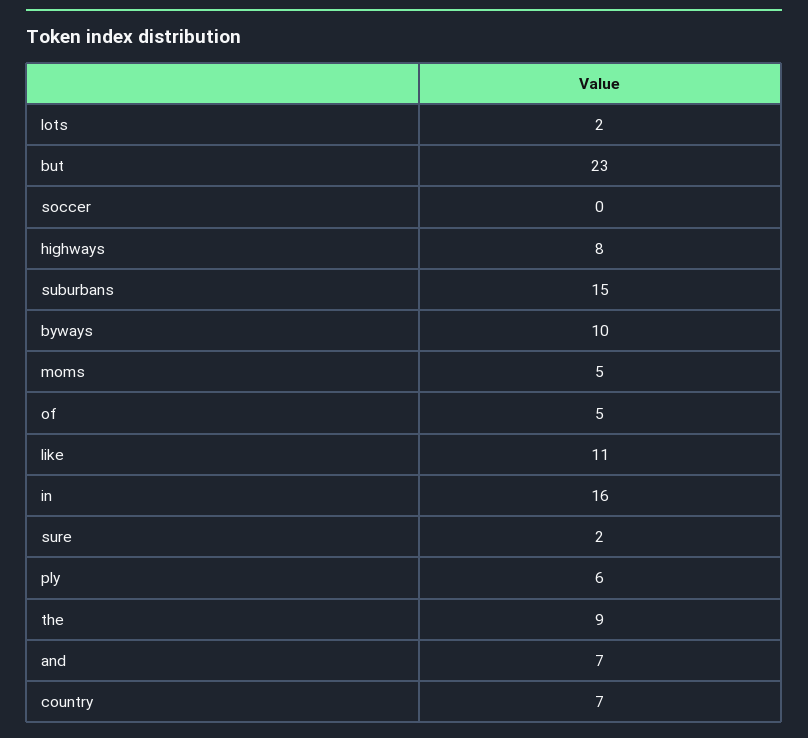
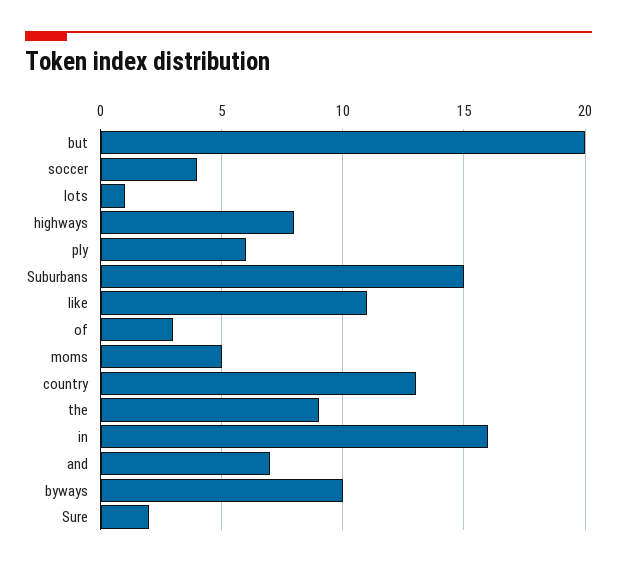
  {
-   "lots": 2,
+   "lots": 1,
-   "but": 23,
+   "but": 20,
-   "soccer": 0,
+   "soccer": 4,
    "highways": 8,
    "suburbans": 15,
    "byways": 10,
    "moms": 5,
-   "of": 5,
+   "of": 3,
    "like": 11,
    "in": 16,
    "sure": 2,
    "ply": 6,
    "the": 9,
    "and": 7,
-   "country": 7
+   "country": 13
  }

